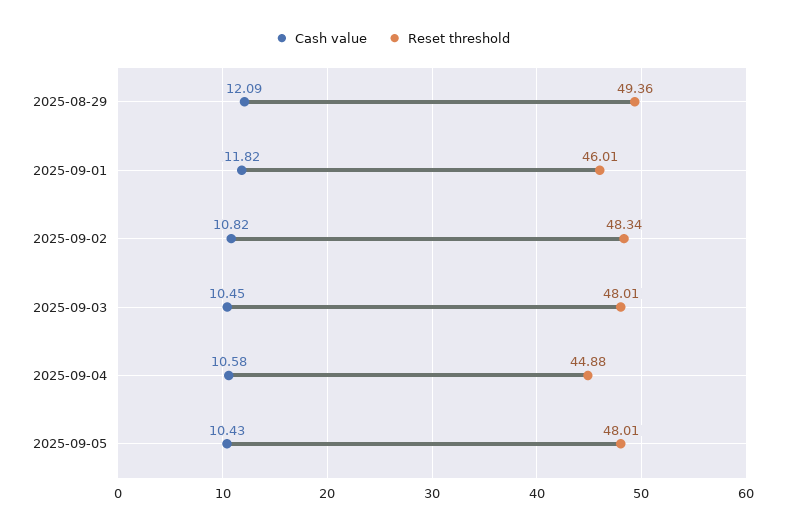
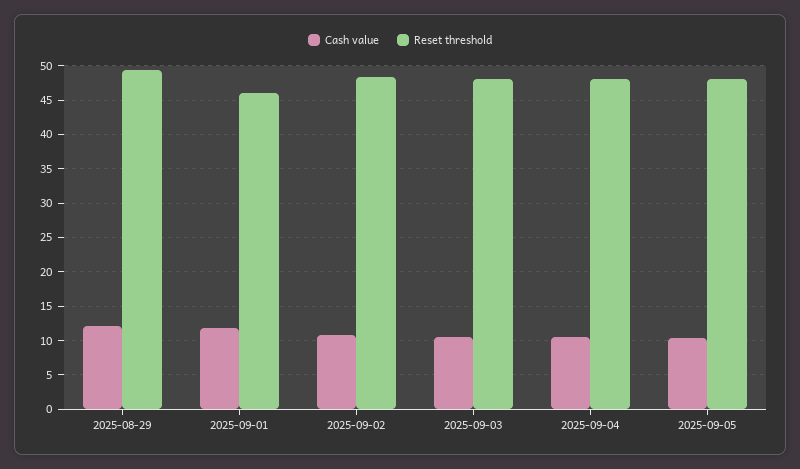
  {
    "Cash value": {
      "2025-08-29": 12.09,
      "2025-09-01": 11.82,
      "2025-09-02": 10.82,
      "2025-09-03": 10.45,
      "2025-09-04": 10.58,
      "2025-09-05": 10.43
    },
    "Reset threshold": {
      "2025-08-29": 49.36,
      "2025-09-01": 46.01,
      "2025-09-02": 48.34,
      "2025-09-03": 48.01,
-     "2025-09-04": 44.88,
+     "2025-09-04": 48,
      "2025-09-05": 48.01
    }
  }

